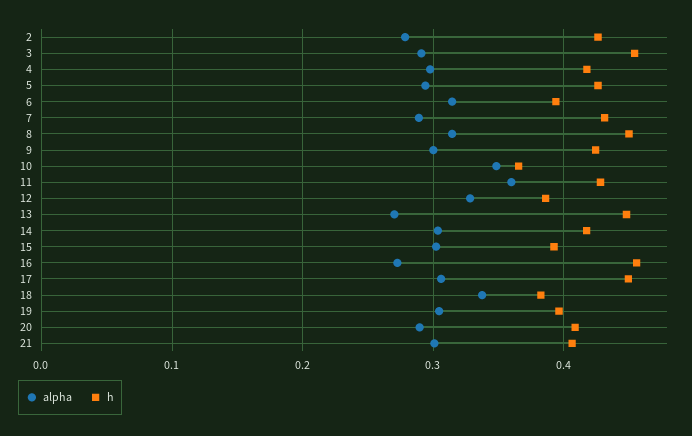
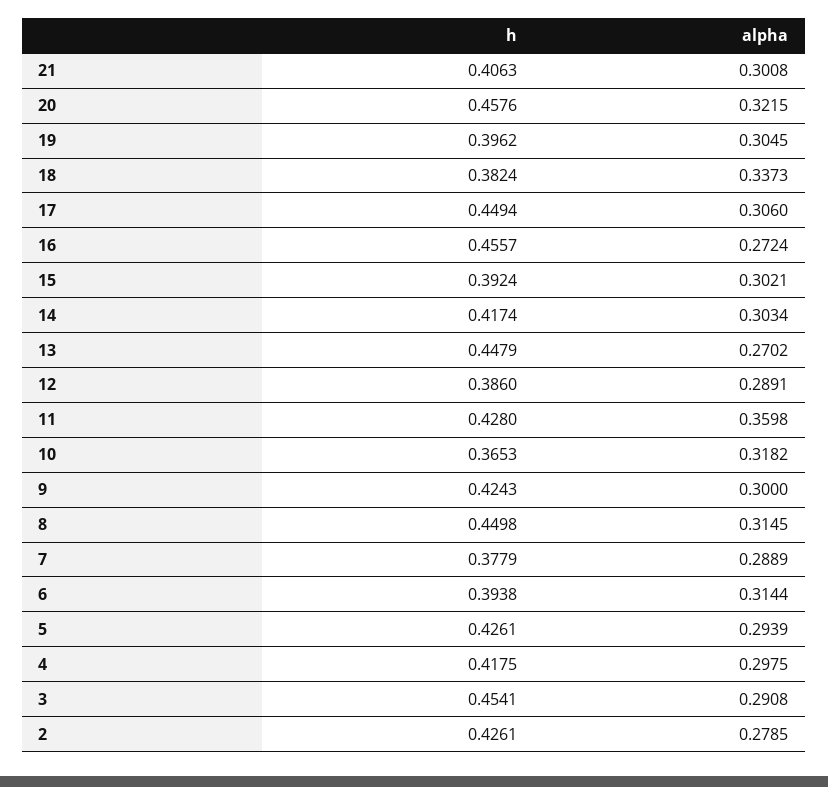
  {
    "alpha": {
      "2": 0.2785,
      "3": 0.2908,
      "4": 0.2975,
      "5": 0.2939,
      "6": 0.3144,
      "7": 0.2889,
      "8": 0.3145,
      "9": 0.3,
-     "10": 0.35,
+     "10": 0.3182,
      "11": 0.3598,
-     "12": 0.33,
+     "12": 0.2891,
      "13": 0.2702,
      "14": 0.3034,
      "15": 0.3021,
      "16": 0.2724,
      "17": 0.306,
      "18": 0.3373,
      "19": 0.3045,
-     "20": 0.29,
+     "20": 0.3215,
      "21": 0.3008
    },
    "h": {
      "2": 0.4261,
      "3": 0.4541,
      "4": 0.4175,
      "5": 0.4261,
      "6": 0.3938,
-     "7": 0.43,
+     "7": 0.3779,
      "8": 0.4498,
      "9": 0.4243,
      "10": 0.3653,
      "11": 0.428,
      "12": 0.386,
      "13": 0.4479,
      "14": 0.4174,
      "15": 0.3924,
      "16": 0.4557,
      "17": 0.4494,
      "18": 0.3824,
      "19": 0.3962,
-     "20": 0.41,
+     "20": 0.4576,
      "21": 0.4063
    }
  }

